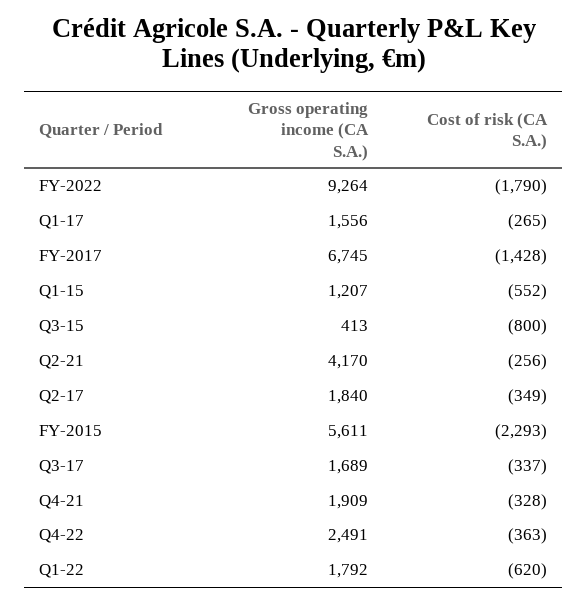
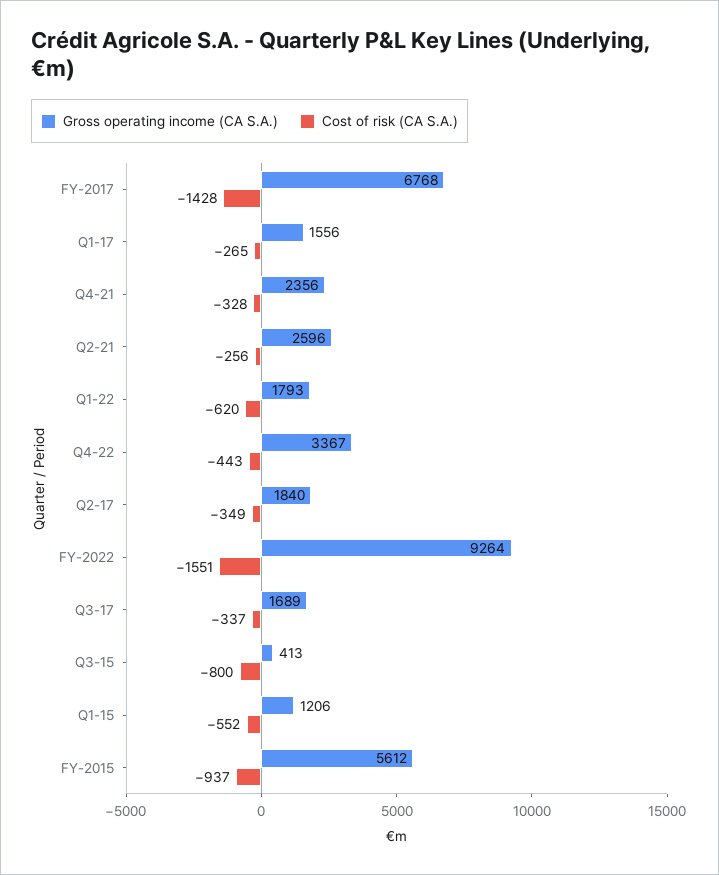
  {
    "Gross operating income (CA S.A.)": {
      "FY-2022": 9264,
      "Q1-17": 1556,
-     "FY-2017": 6745,
+     "FY-2017": 6768,
-     "Q1-15": 1207,
+     "Q1-15": 1206,
      "Q3-15": 413,
-     "Q2-21": 4170,
+     "Q2-21": 2596,
      "Q2-17": 1840,
-     "FY-2015": 5611,
+     "FY-2015": 5612,
      "Q3-17": 1689,
-     "Q4-21": 1909,
+     "Q4-21": 2356,
-     "Q4-22": 2491,
+     "Q4-22": 3367,
-     "Q1-22": 1792
+     "Q1-22": 1793
    },
    "Cost of risk (CA S.A.)": {
-     "FY-2022": -1790,
+     "FY-2022": -1551,
      "Q1-17": -265,
      "FY-2017": -1428,
      "Q1-15": -552,
      "Q3-15": -800,
      "Q2-21": -256,
      "Q2-17": -349,
-     "FY-2015": -2293,
+     "FY-2015": -937,
      "Q3-17": -337,
      "Q4-21": -328,
-     "Q4-22": -363,
+     "Q4-22": -443,
      "Q1-22": -620
    }
  }

